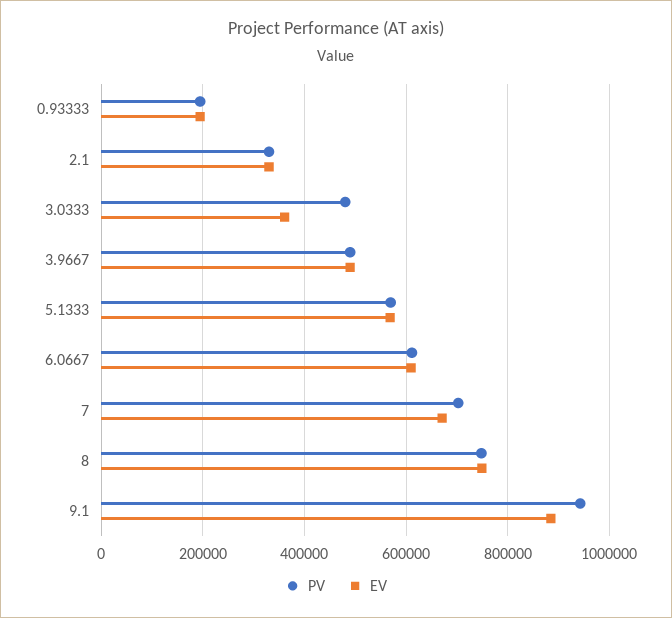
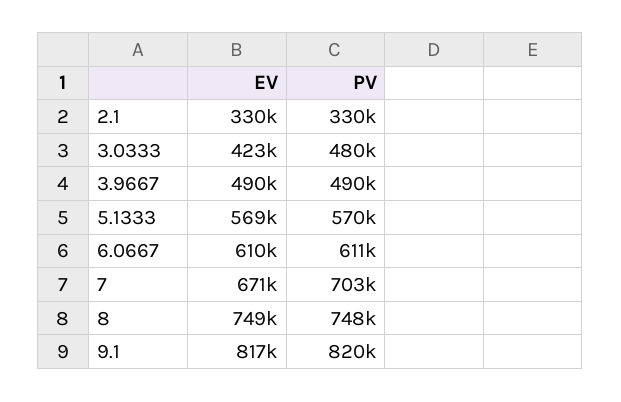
  {
    "PV": {
-     "0.93333": 200000,
      "2.1": 330000,
      "3.0333": 480000,
      "3.9667": 490000,
      "5.1333": 570000,
      "6.0667": 611000,
      "7": 703000,
      "8": 748000,
-     "9.1": 940000
+     "9.1": 820000
    },
    "EV": {
-     "0.93333": 200000,
      "2.1": 330000,
-     "3.0333": 360000,
+     "3.0333": 423000,
      "3.9667": 490000,
      "5.1333": 569000,
      "6.0667": 610000,
      "7": 671000,
      "8": 749000,
-     "9.1": 880000
+     "9.1": 817000
    }
  }

